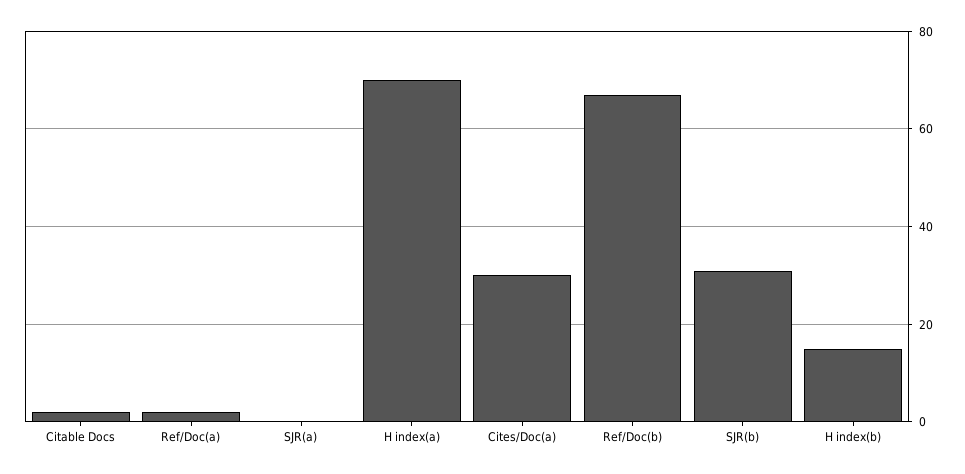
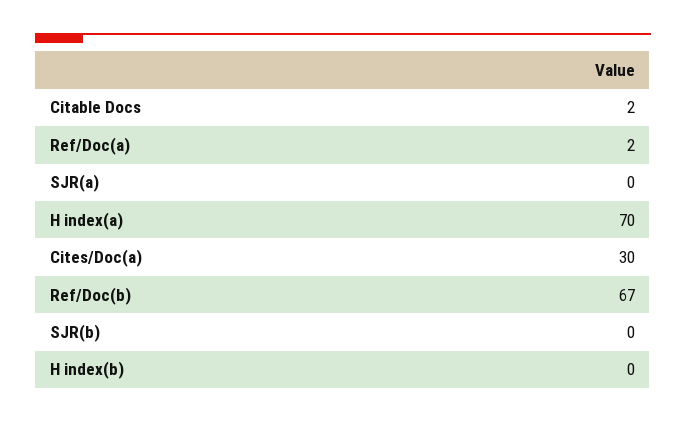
  {
    "Citable Docs": 2,
    "Ref/Doc(a)": 2,
    "SJR(a)": 0,
    "H index(a)": 70,
    "Cites/Doc(a)": 30,
    "Ref/Doc(b)": 67,
-   "SJR(b)": 30,
+   "SJR(b)": 0,
-   "H index(b)": 15
+   "H index(b)": 0
  }

